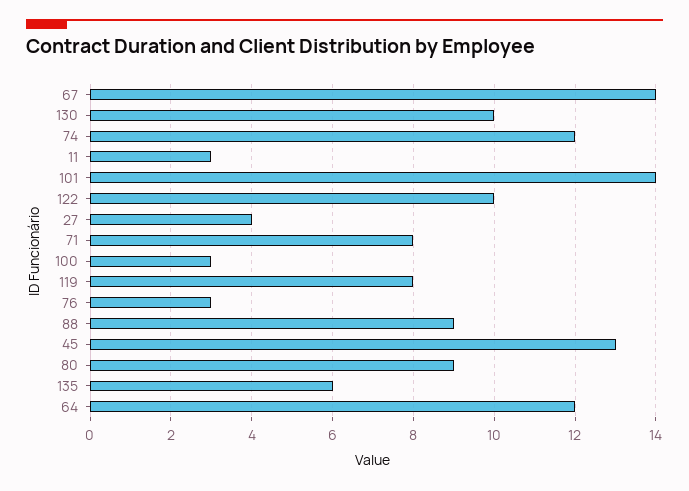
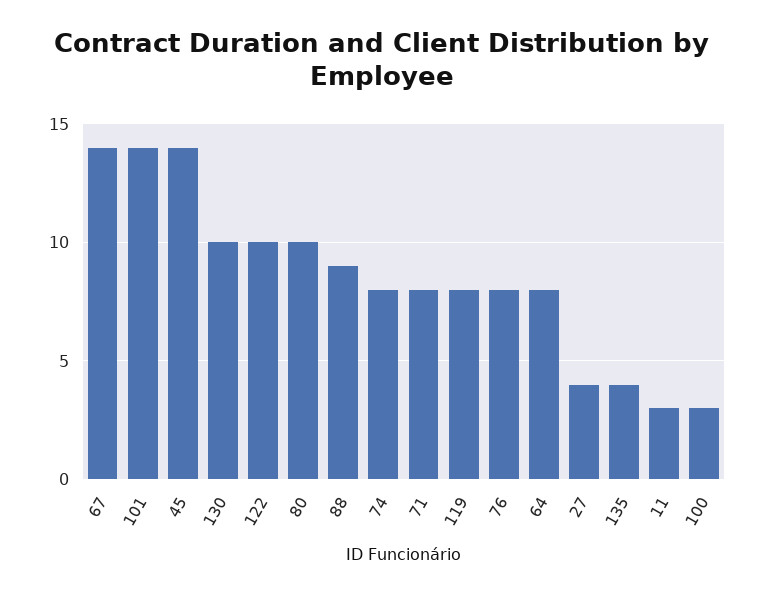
  {
    "67": 14,
    "130": 10,
-   "74": 12,
+   "74": 8,
    "11": 3,
    "101": 14,
    "122": 10,
    "27": 4,
    "71": 8,
    "100": 3,
    "119": 8,
-   "76": 3,
+   "76": 8,
    "88": 9,
-   "45": 13,
+   "45": 14,
-   "80": 9,
+   "80": 10,
-   "135": 6,
+   "135": 4,
-   "64": 12
+   "64": 8
  }

